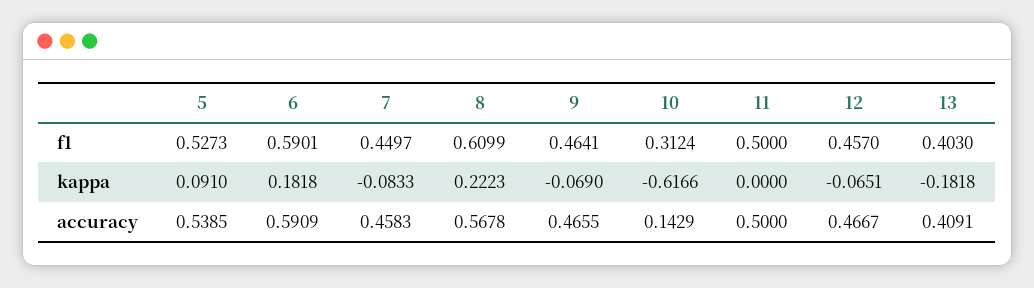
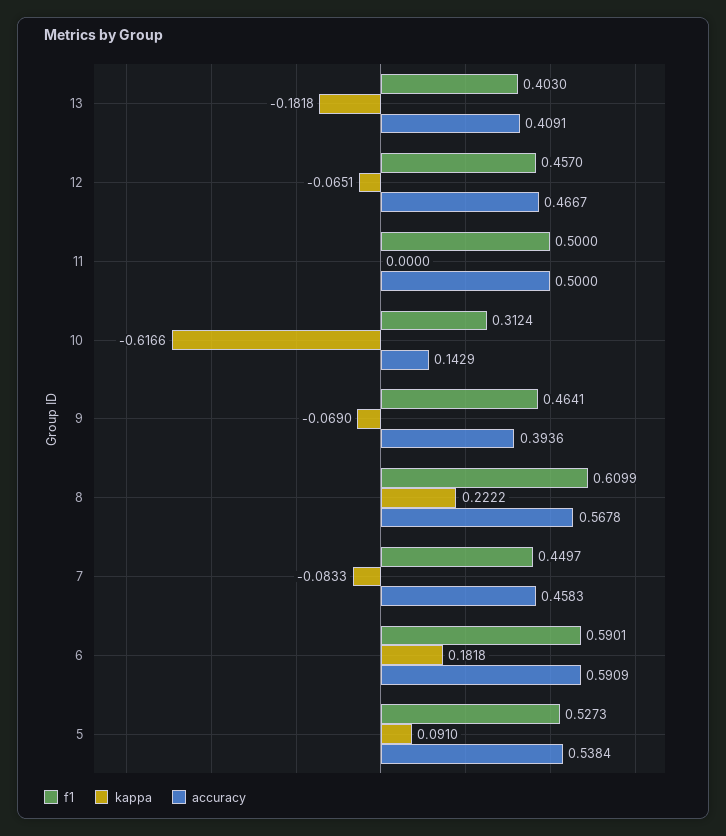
  {
    "f1": {
      "5": 0.5273,
      "6": 0.5901,
      "7": 0.4497,
      "8": 0.6099,
      "9": 0.4641,
      "10": 0.3124,
      "11": 0.5,
      "12": 0.457,
      "13": 0.403
    },
    "kappa": {
      "5": 0.091,
      "6": 0.1818,
      "7": -0.0833,
-     "8": 0.2223,
+     "8": 0.2222,
      "9": -0.069,
      "10": -0.6166,
      "11": 0,
      "12": -0.0651,
      "13": -0.1818
    },
    "accuracy": {
-     "5": 0.5385,
+     "5": 0.5384,
      "6": 0.5909,
      "7": 0.4583,
      "8": 0.5678,
-     "9": 0.4655,
+     "9": 0.3936,
      "10": 0.1429,
      "11": 0.5,
      "12": 0.4667,
      "13": 0.4091
    }
  }

